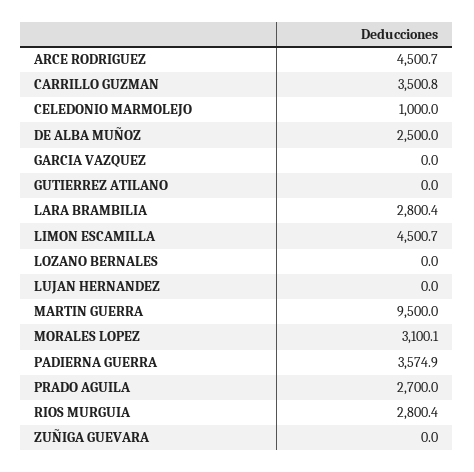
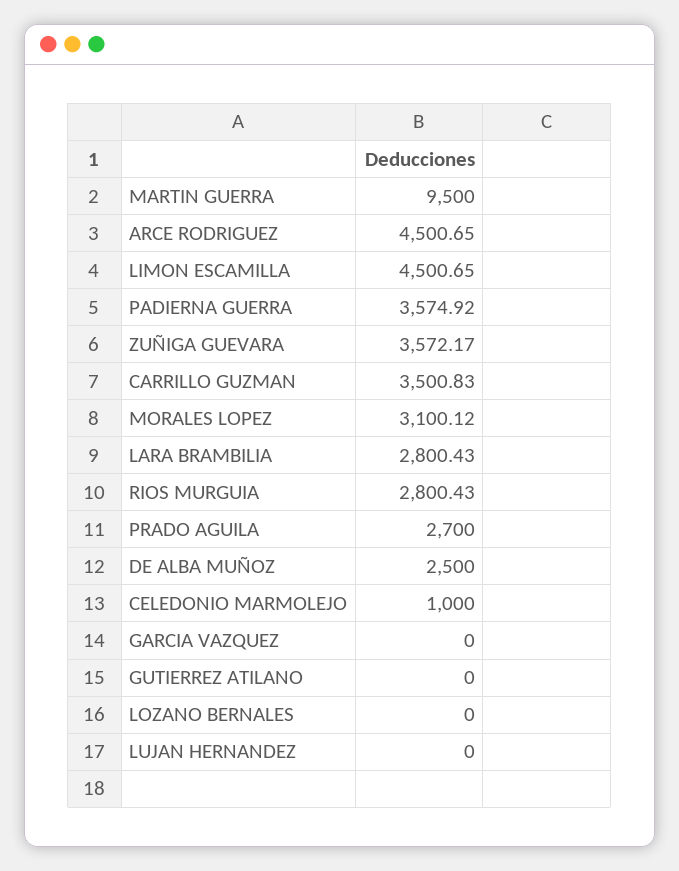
  {
    "ARCE RODRIGUEZ": 4500.65,
    "CARRILLO GUZMAN": 3500.83,
    "CELEDONIO MARMOLEJO": 1000,
    "DE ALBA MUÑOZ": 2500,
    "GARCIA VAZQUEZ": 0,
    "GUTIERREZ ATILANO": 0,
    "LARA BRAMBILIA": 2800.43,
    "LIMON ESCAMILLA": 4500.65,
    "LOZANO BERNALES": 0,
    "LUJAN HERNANDEZ": 0,
    "MARTIN GUERRA": 9500,
    "MORALES LOPEZ": 3100.12,
    "PADIERNA GUERRA": 3574.92,
    "PRADO AGUILA": 2700,
    "RIOS MURGUIA": 2800.43,
-   "ZUÑIGA GUEVARA": 0
+   "ZUÑIGA GUEVARA": 3572.17
  }

